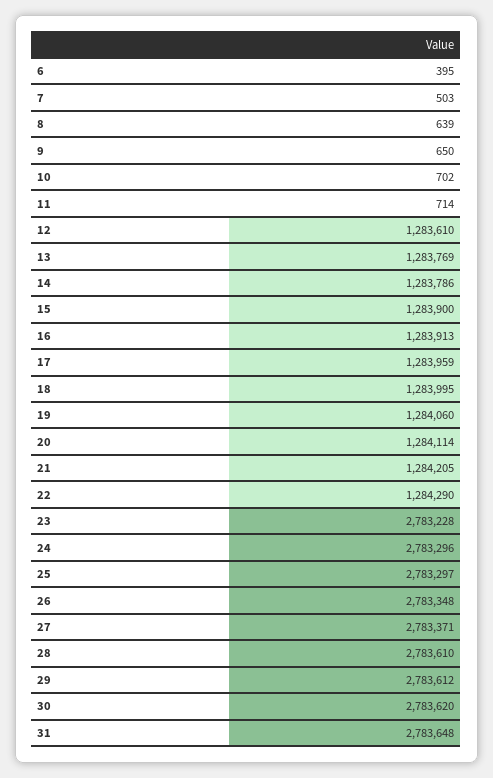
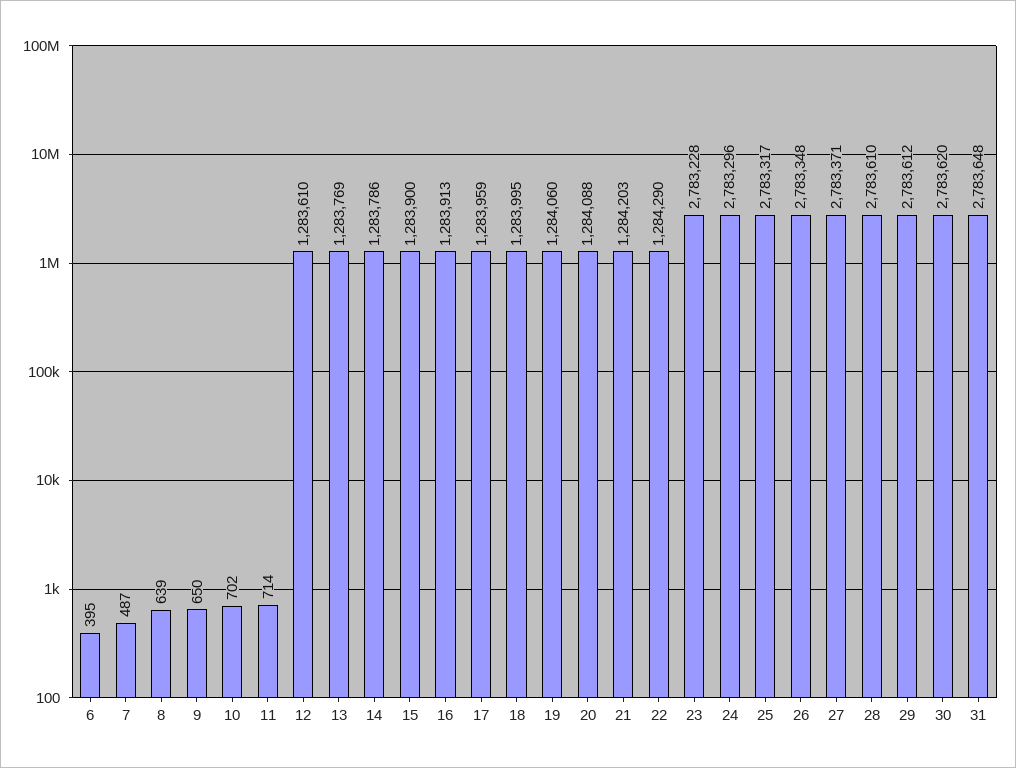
  {
    "6": 395,
-   "7": 503,
+   "7": 487,
    "8": 639,
    "9": 650,
    "10": 702,
    "11": 714,
    "12": 1283610,
    "13": 1283769,
    "14": 1283786,
    "15": 1283900,
    "16": 1283913,
    "17": 1283959,
    "18": 1283995,
    "19": 1284060,
-   "20": 1284114,
+   "20": 1284088,
-   "21": 1284205,
+   "21": 1284203,
    "22": 1284290,
    "23": 2783228,
    "24": 2783296,
-   "25": 2783297,
+   "25": 2783317,
    "26": 2783348,
    "27": 2783371,
    "28": 2783610,
    "29": 2783612,
    "30": 2783620,
    "31": 2783648
  }

